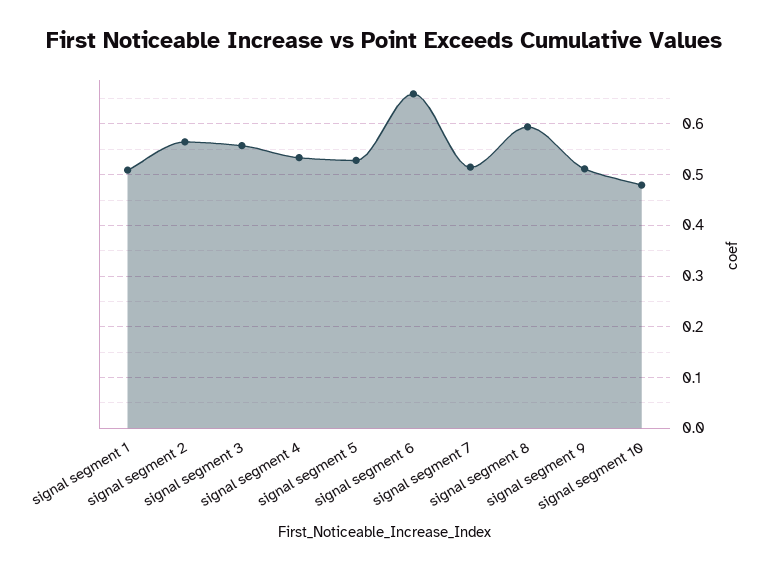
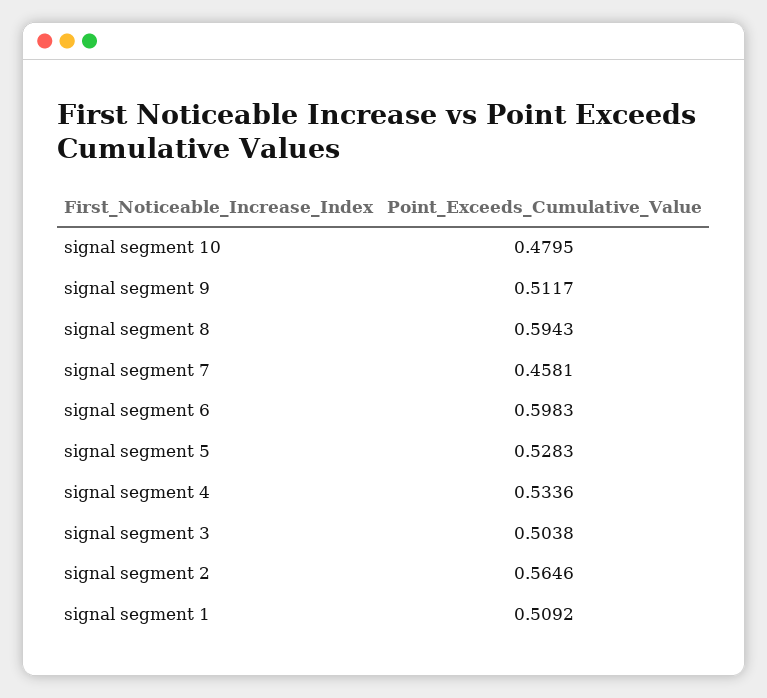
  {
    "signal segment 1": 0.5092,
    "signal segment 2": 0.5646,
-   "signal segment 3": 0.56,
+   "signal segment 3": 0.5038,
    "signal segment 4": 0.5336,
    "signal segment 5": 0.5283,
-   "signal segment 6": 0.66,
+   "signal segment 6": 0.5983,
-   "signal segment 7": 0.52,
+   "signal segment 7": 0.4581,
    "signal segment 8": 0.5943,
    "signal segment 9": 0.5117,
    "signal segment 10": 0.4795
  }

